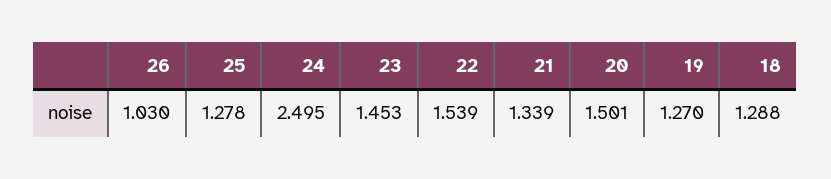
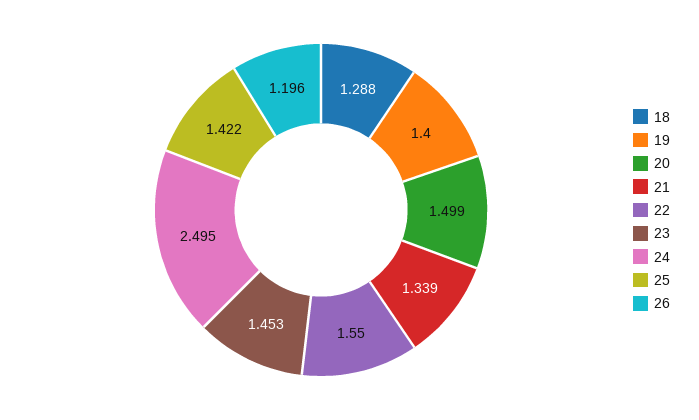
  {
-   "26": 1.03,
+   "26": 1.196,
-   "25": 1.278,
+   "25": 1.422,
    "24": 2.495,
    "23": 1.453,
-   "22": 1.539,
+   "22": 1.55,
    "21": 1.339,
-   "20": 1.501,
+   "20": 1.499,
-   "19": 1.27,
+   "19": 1.4,
    "18": 1.288
  }

